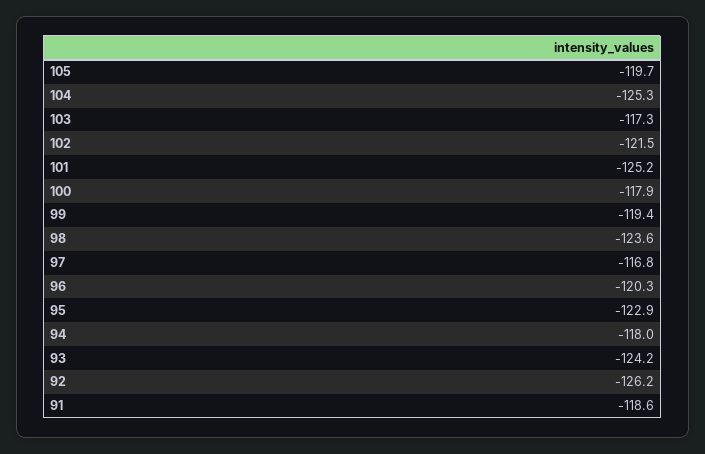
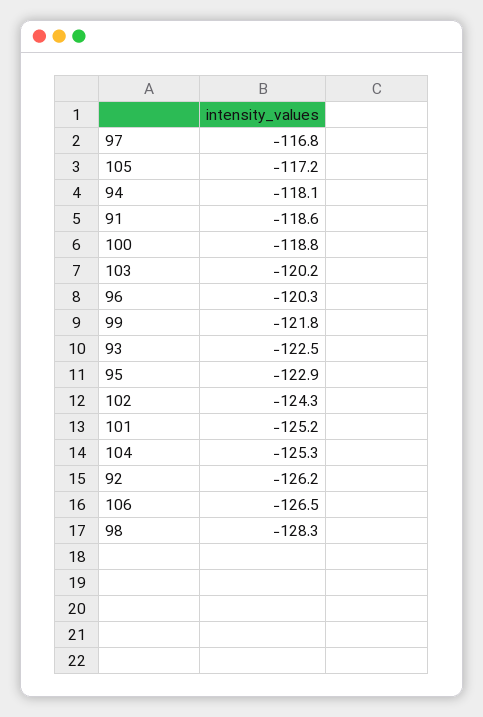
  {
-   "105": -119.7,
+   "105": -117.2,
    "104": -125.3,
-   "103": -117.3,
+   "103": -120.2,
-   "102": -121.5,
+   "102": -124.3,
    "101": -125.2,
-   "100": -117.9,
+   "100": -118.8,
-   "99": -119.4,
+   "99": -121.8,
-   "98": -123.6,
+   "98": -128.3,
    "97": -116.8,
    "96": -120.3,
    "95": -122.9,
-   "94": -118,
+   "94": -118.1,
-   "93": -124.2,
+   "93": -122.5,
    "92": -126.2,
-   "91": -118.6
+   "91": -118.6,
+   "106": -126.5
  }

